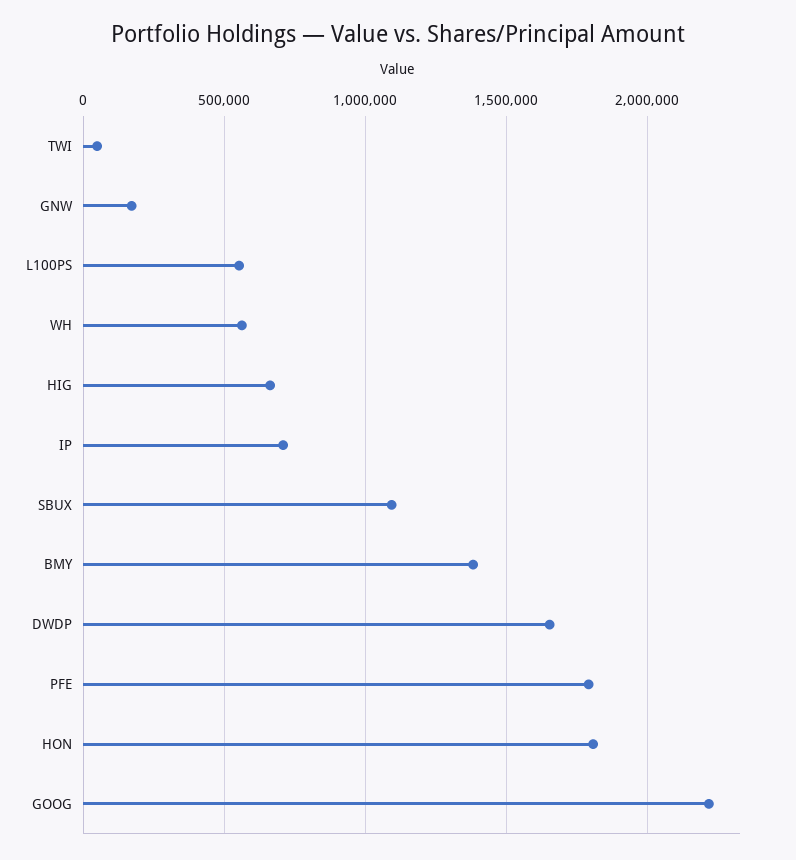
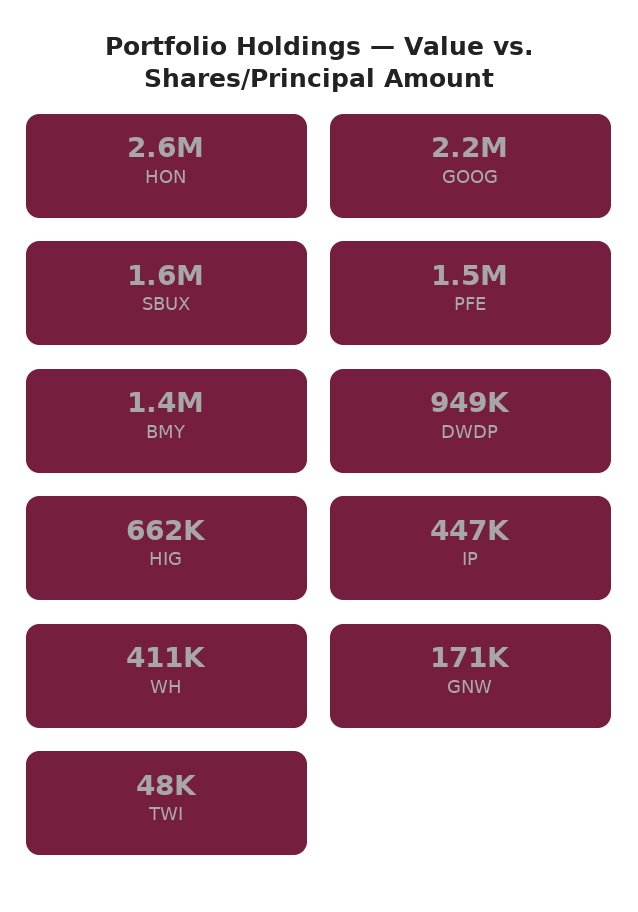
  {
    "TWI": 48000,
    "GNW": 171000,
-   "L100PS": 550000,
-   "WH": 550000,
+   "WH": 411000,
    "HIG": 662000,
-   "IP": 700000,
+   "IP": 447000,
-   "SBUX": 1100000,
+   "SBUX": 1600000,
    "BMY": 1400000,
-   "DWDP": 1650000,
+   "DWDP": 949000,
-   "PFE": 1800000,
+   "PFE": 1500000,
-   "HON": 1800000,
+   "HON": 2600000,
    "GOOG": 2200000
  }

